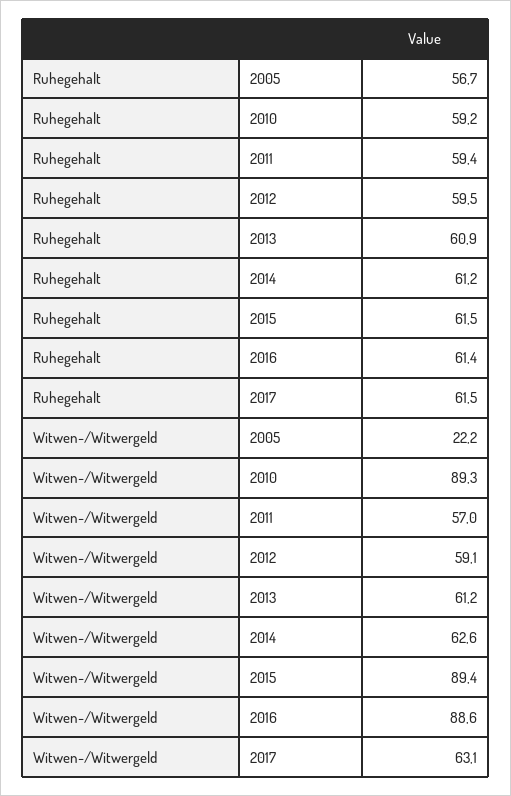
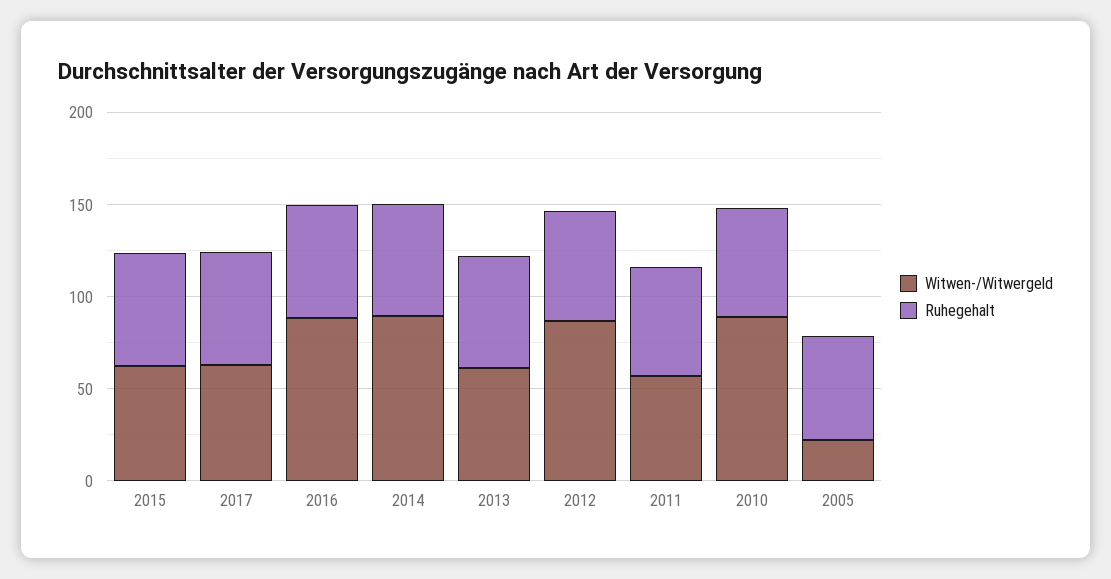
  {
    "Ruhegehalt": {
      "2005": 56.7,
      "2010": 59.2,
      "2011": 59.4,
      "2012": 59.5,
      "2013": 60.9,
      "2014": 61.2,
      "2015": 61.5,
      "2016": 61.4,
      "2017": 61.5
    },
    "Witwen-/Witwergeld": {
      "2005": 22.2,
      "2010": 89.3,
      "2011": 57,
-     "2012": 59.1,
+     "2012": 90,
      "2013": 61.2,
-     "2014": 62.6,
+     "2014": 90,
-     "2015": 89.4,
+     "2015": 60,
      "2016": 88.6,
      "2017": 63.1
    }
  }

